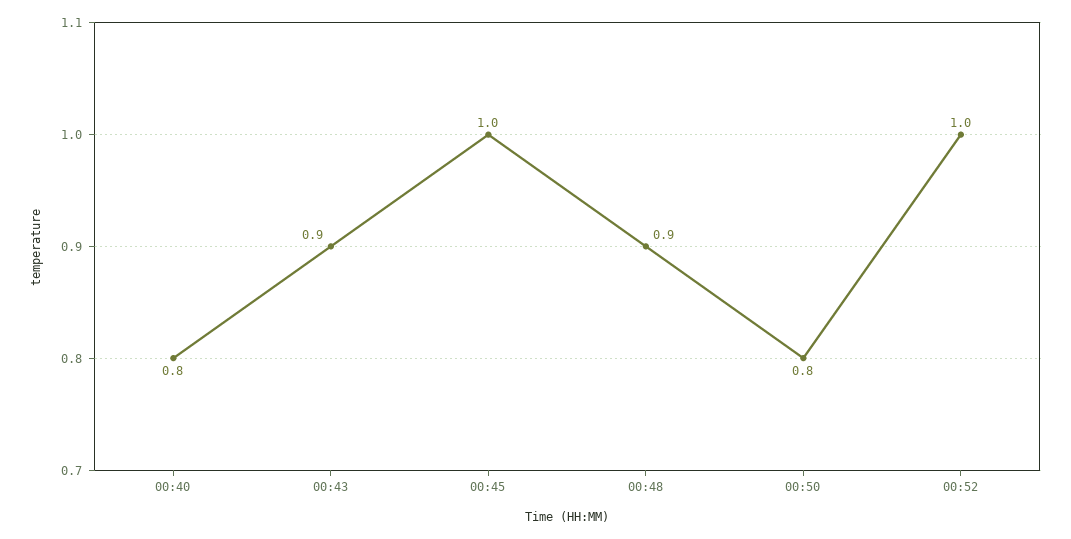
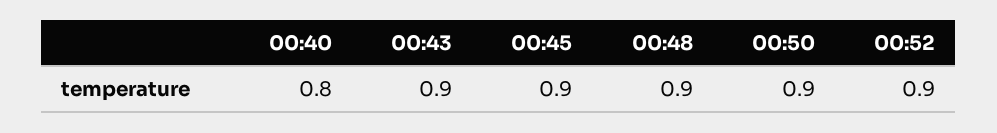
  {
    "00:40": 0.8,
    "00:43": 0.9,
-   "00:45": 1,
+   "00:45": 0.9,
    "00:48": 0.9,
-   "00:50": 0.8,
+   "00:50": 0.9,
-   "00:52": 1
+   "00:52": 0.9
  }

